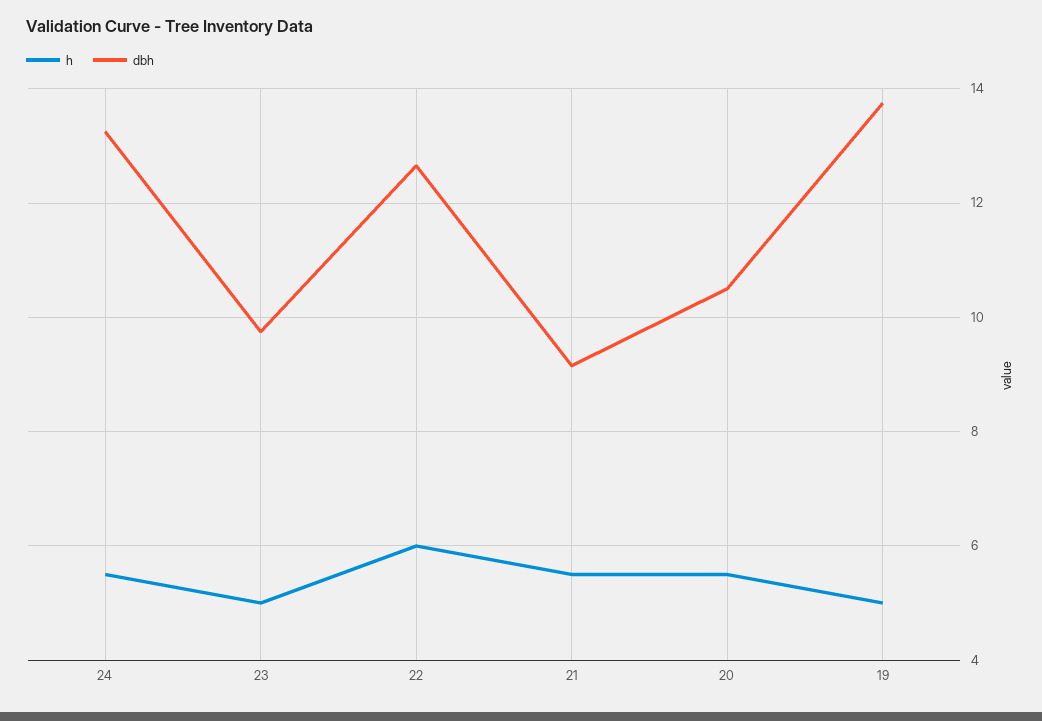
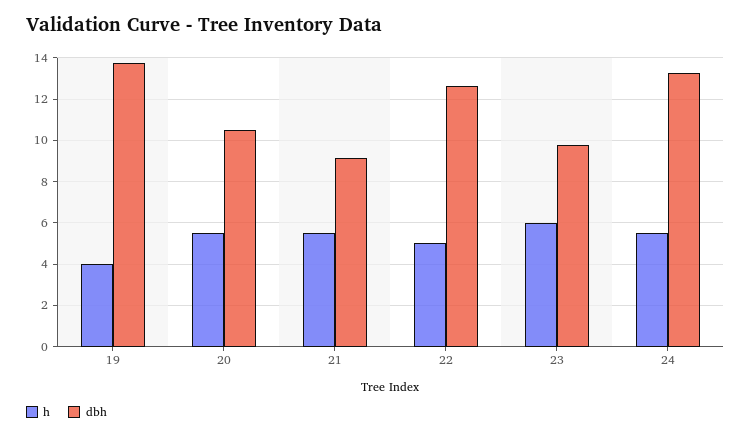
  {
    "h": {
      "24": 5.6,
-     "23": 5,
+     "23": 6,
-     "22": 6,
+     "22": 5,
      "21": 5.6,
      "20": 5.6,
-     "19": 5
+     "19": 4
    },
    "dbh": {
      "24": 13.2,
      "23": 9.8,
      "22": 12.6,
      "21": 9.2,
      "20": 10.6,
      "19": 13.8
    }
  }

